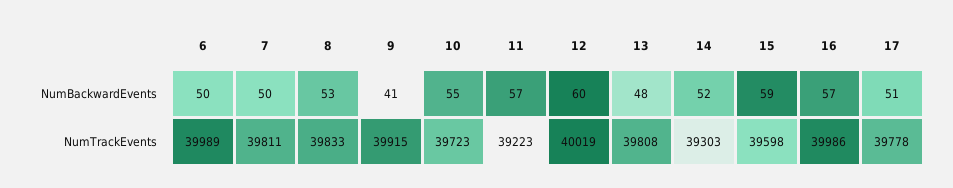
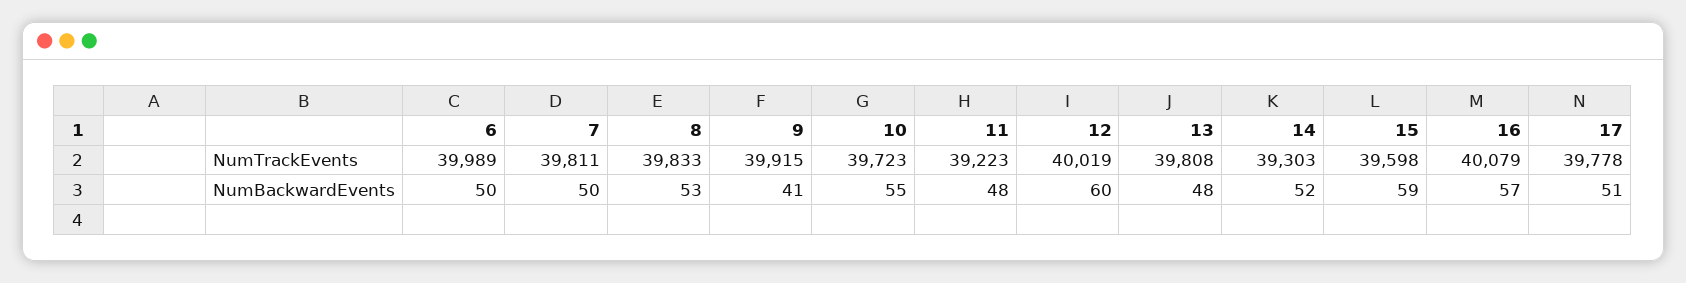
  {
    "6": {
      "NumBackwardEvents": 50,
      "NumTrackEvents": 39989
    },
    "7": {
      "NumBackwardEvents": 50,
      "NumTrackEvents": 39811
    },
    "8": {
      "NumBackwardEvents": 53,
      "NumTrackEvents": 39833
    },
    "9": {
      "NumBackwardEvents": 41,
      "NumTrackEvents": 39915
    },
    "10": {
      "NumBackwardEvents": 55,
      "NumTrackEvents": 39723
    },
    "11": {
-     "NumBackwardEvents": 57,
+     "NumBackwardEvents": 48,
      "NumTrackEvents": 39223
    },
    "12": {
      "NumBackwardEvents": 60,
      "NumTrackEvents": 40019
    },
    "13": {
      "NumBackwardEvents": 48,
      "NumTrackEvents": 39808
    },
    "14": {
      "NumBackwardEvents": 52,
      "NumTrackEvents": 39303
    },
    "15": {
      "NumBackwardEvents": 59,
      "NumTrackEvents": 39598
    },
    "16": {
      "NumBackwardEvents": 57,
-     "NumTrackEvents": 39986
+     "NumTrackEvents": 40079
    },
    "17": {
      "NumBackwardEvents": 51,
      "NumTrackEvents": 39778
    }
  }

